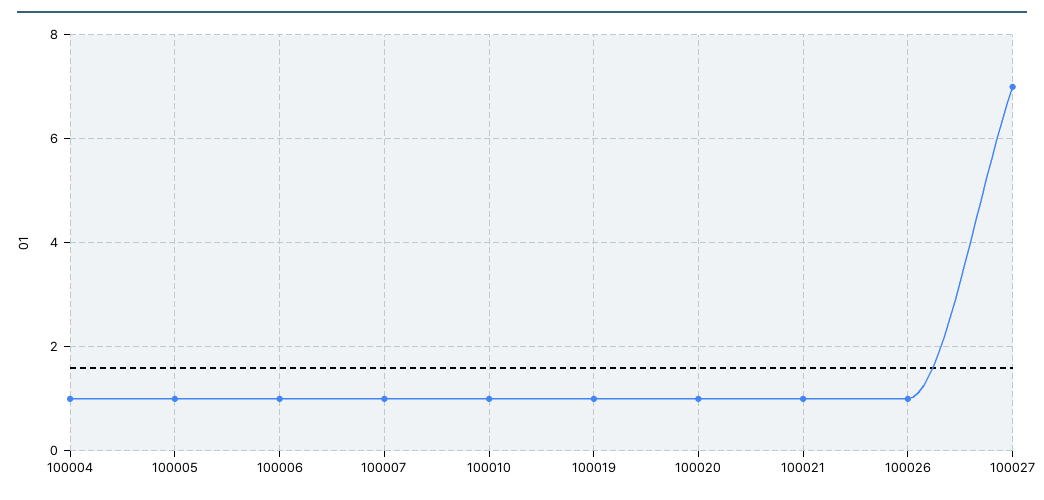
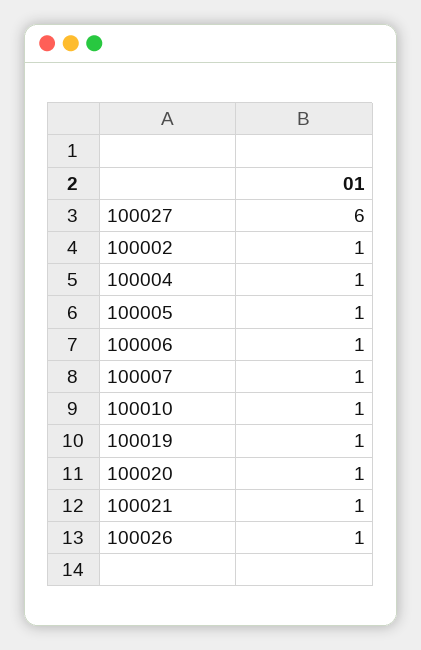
  {
    "100004": 1,
    "100005": 1,
    "100006": 1,
    "100007": 1,
    "100010": 1,
    "100019": 1,
    "100020": 1,
    "100021": 1,
    "100026": 1,
-   "100027": 7
+   "100027": 6,
+   "100002": 1
  }

